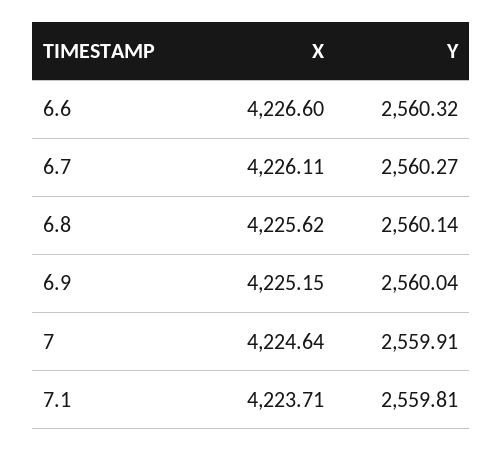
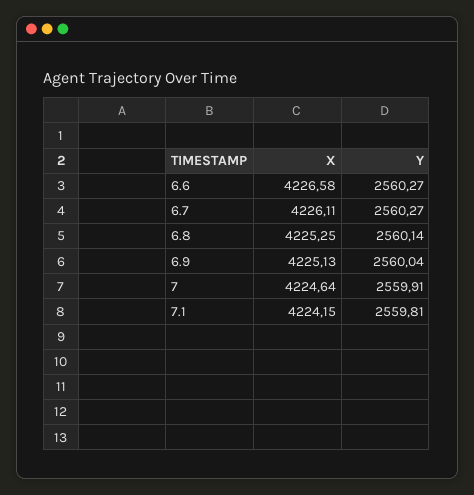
  {
    "X": {
-     "6.6": 4226.6,
+     "6.6": 4226.58,
      "6.7": 4226.11,
-     "6.8": 4225.62,
+     "6.8": 4225.25,
-     "6.9": 4225.15,
+     "6.9": 4225.13,
      "7": 4224.64,
-     "7.1": 4223.71
+     "7.1": 4224.15
    },
    "Y": {
-     "6.6": 2560.32,
+     "6.6": 2560.27,
      "6.7": 2560.27,
      "6.8": 2560.14,
      "6.9": 2560.04,
      "7": 2559.91,
      "7.1": 2559.81
    }
  }

